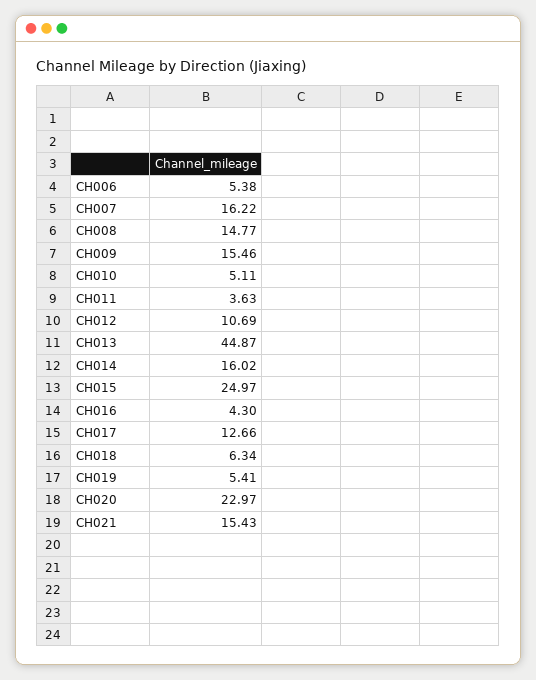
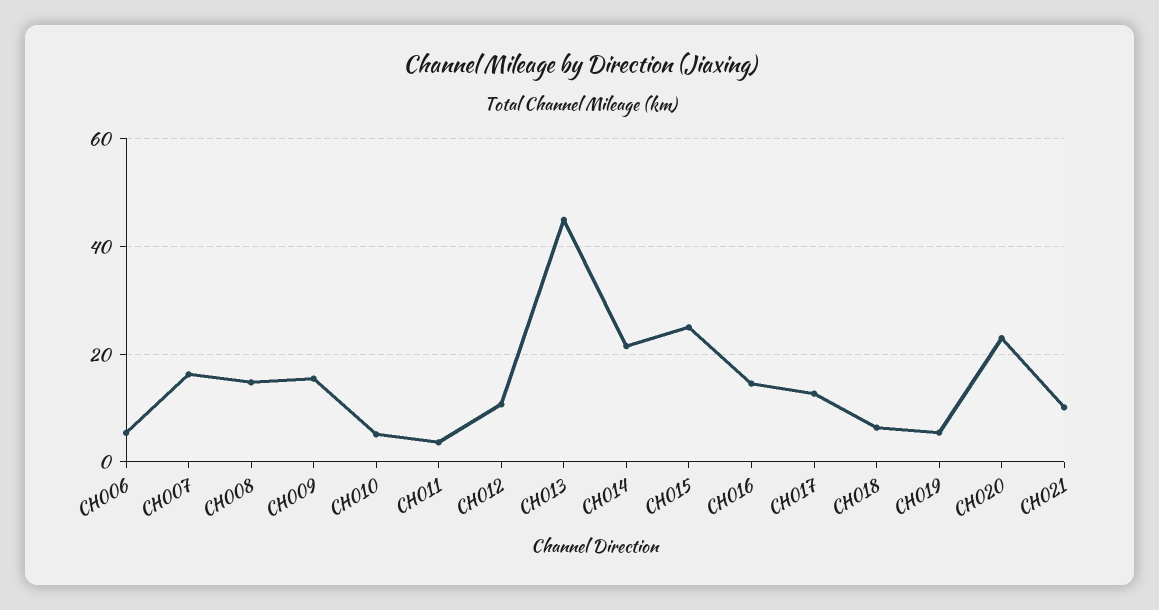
  {
    "CH006": 5.38,
    "CH007": 16.22,
    "CH008": 14.77,
    "CH009": 15.46,
    "CH010": 5.11,
    "CH011": 3.63,
    "CH012": 10.69,
    "CH013": 44.87,
-   "CH014": 16.02,
+   "CH014": 22,
    "CH015": 24.97,
-   "CH016": 4.3,
+   "CH016": 14,
    "CH017": 12.66,
    "CH018": 6.34,
    "CH019": 5.41,
    "CH020": 22.97,
-   "CH021": 15.43
+   "CH021": 10
  }

